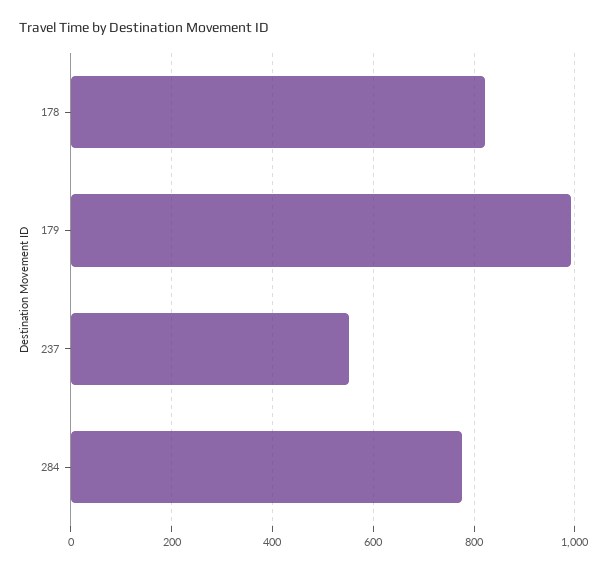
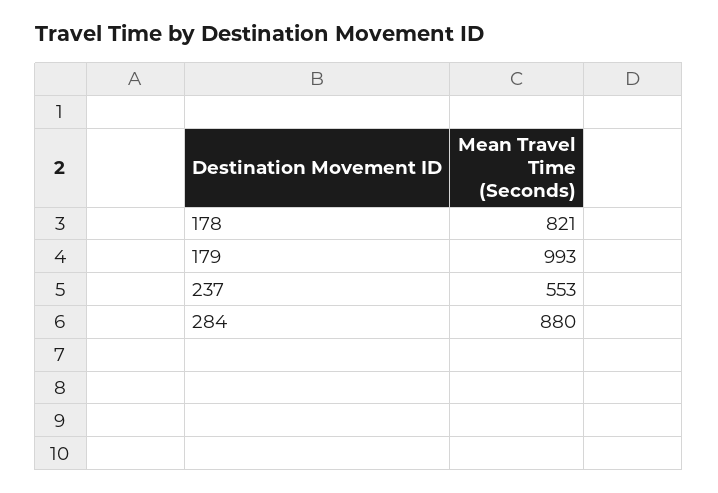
  {
    "178": 821,
    "179": 993,
    "237": 553,
-   "284": 780
+   "284": 880
  }

